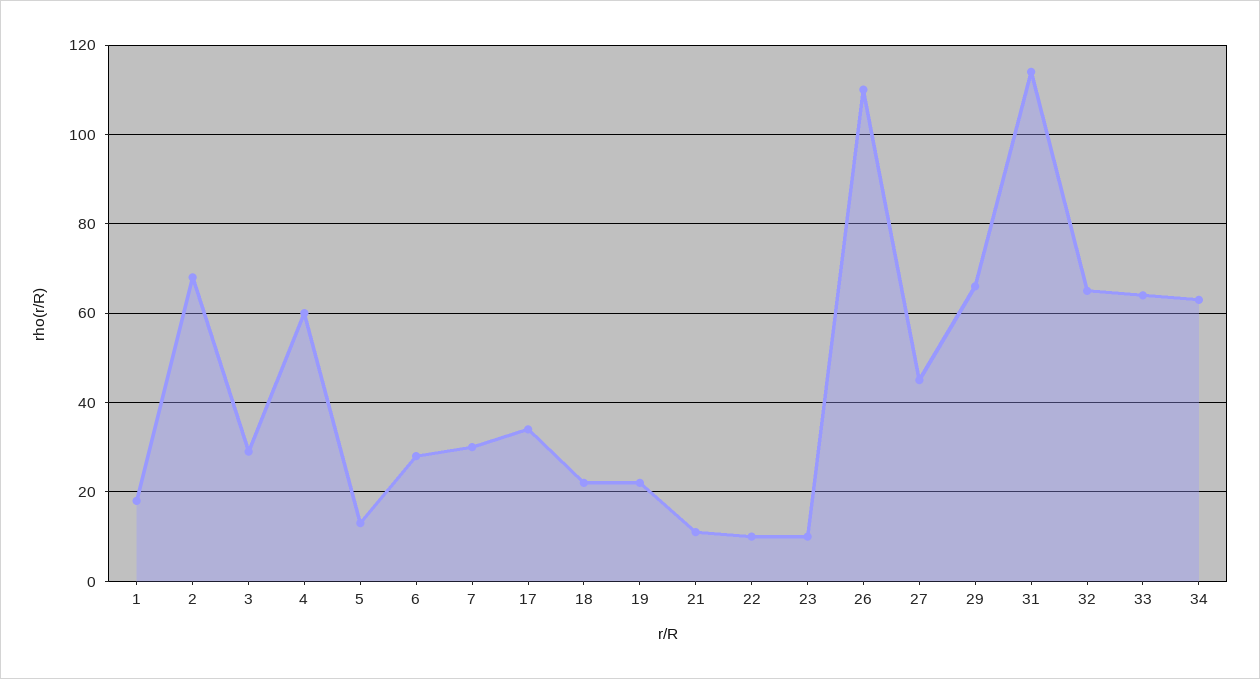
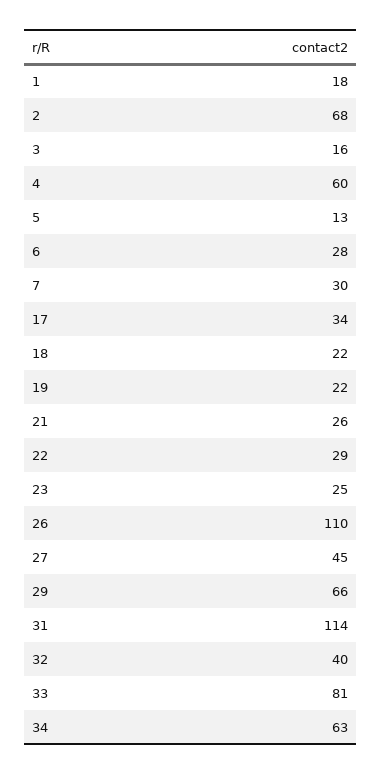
  {
    "1": 18,
    "2": 68,
-   "3": 30,
+   "3": 16,
    "4": 60,
    "5": 13,
    "6": 28,
    "7": 30,
    "17": 34,
    "18": 22,
    "19": 22,
-   "21": 10,
+   "21": 26,
-   "22": 10,
+   "22": 29,
-   "23": 10,
+   "23": 25,
    "26": 110,
    "27": 45,
    "29": 66,
    "31": 114,
-   "32": 65,
+   "32": 40,
-   "33": 65,
+   "33": 81,
    "34": 63
  }

